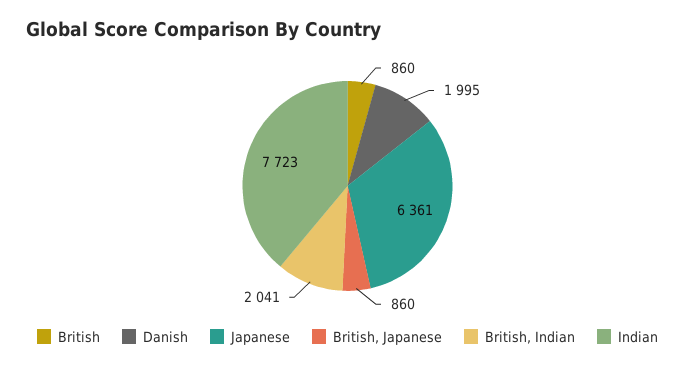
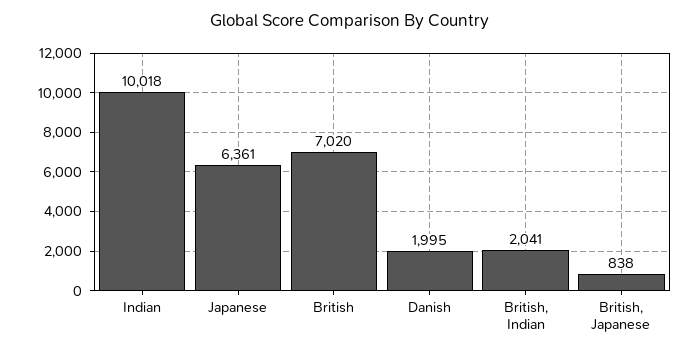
  {
-   "British": 860,
+   "British": 7020,
    "Danish": 1995,
    "Japanese": 6361,
-   "British, Japanese": 860,
+   "British, Japanese": 838,
    "British, Indian": 2041,
-   "Indian": 7723
+   "Indian": 10018
  }

